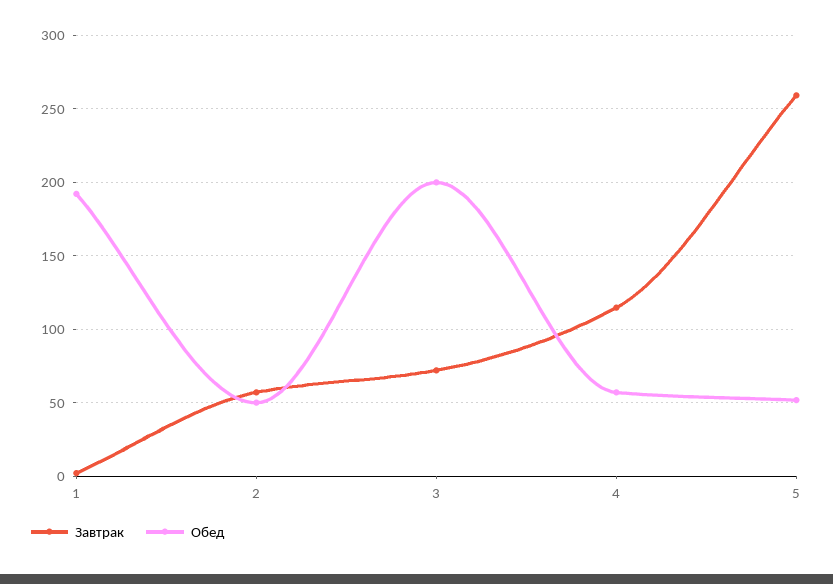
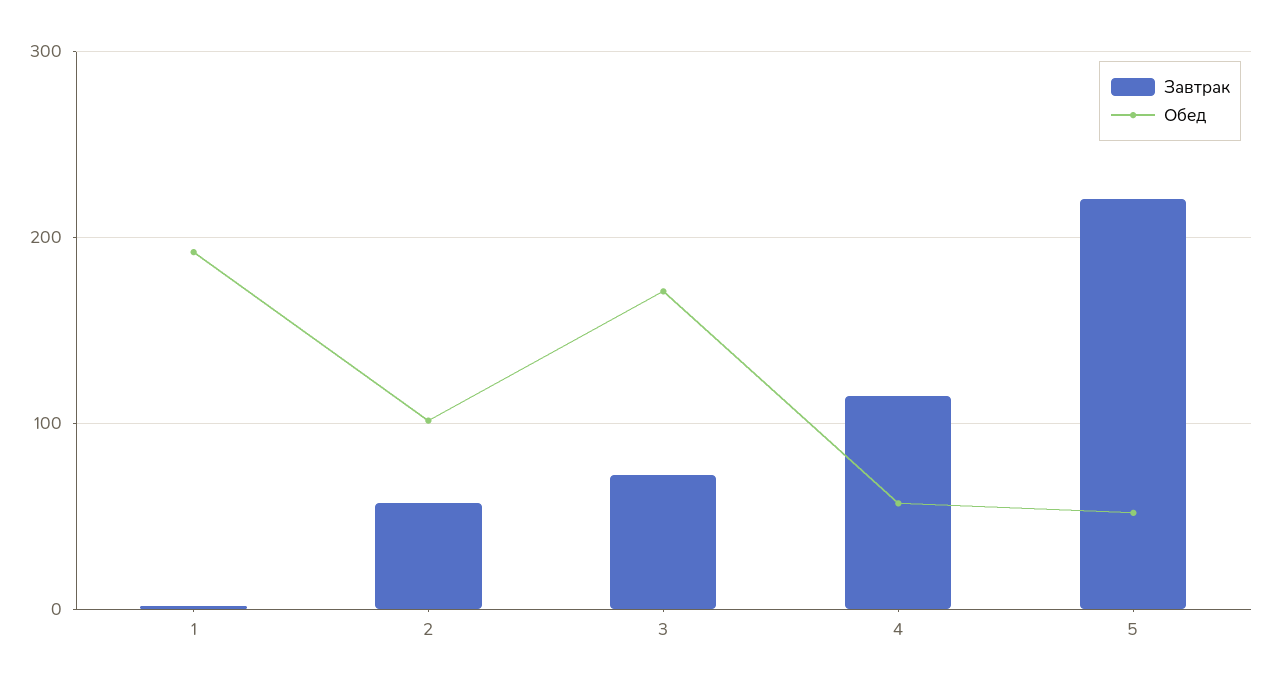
  {
    "Завтрак": {
      "1": 0,
      "2": 55,
      "3": 70,
      "4": 115,
-     "5": 260
+     "5": 220
    },
    "Обед": {
      "1": 190,
-     "2": 50,
+     "2": 100,
-     "3": 200,
+     "3": 170,
      "4": 55,
      "5": 50
    }
  }

